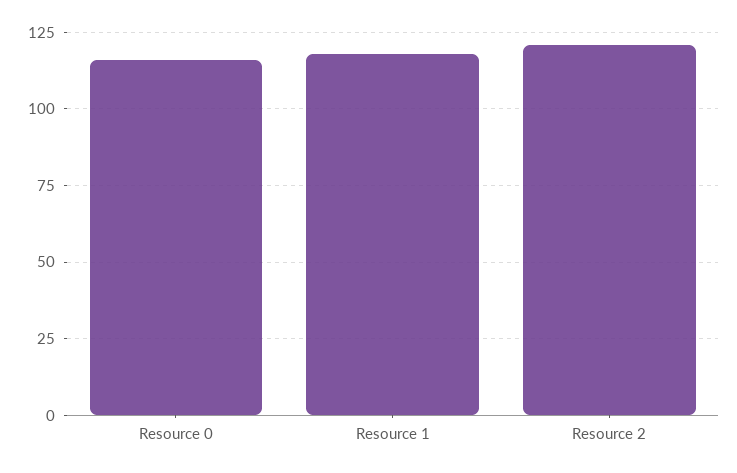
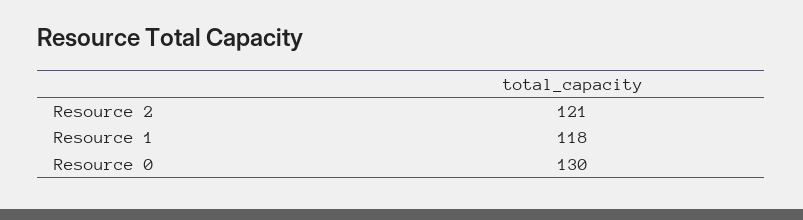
  {
-   "Resource 0": 115,
+   "Resource 0": 130,
    "Resource 1": 118,
    "Resource 2": 121
  }

